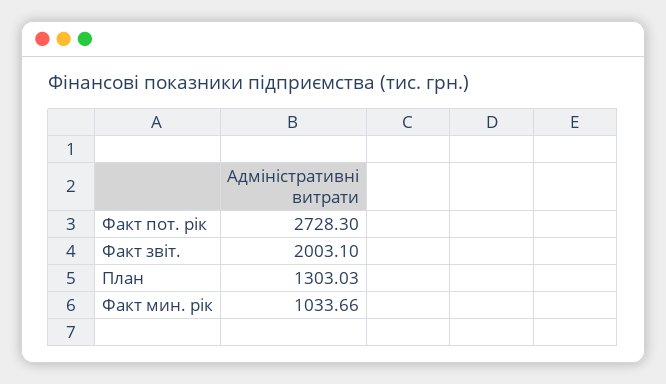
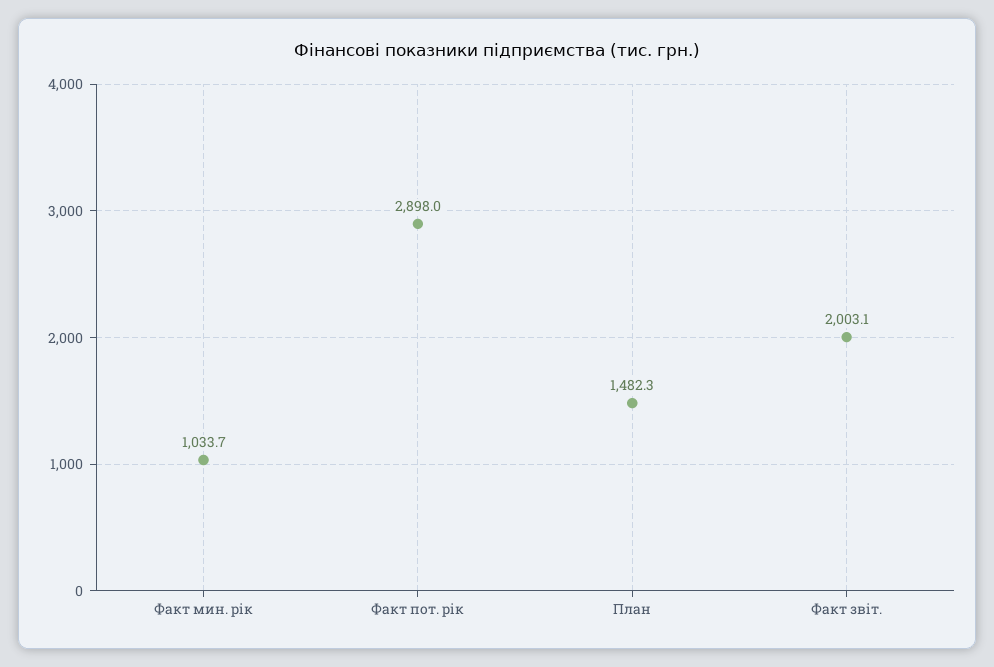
  {
-   "Факт пот. рік": 2728.3,
+   "Факт пот. рік": 2898,
    "Факт звіт.": 2003.1,
-   "План": 1303.03,
+   "План": 1482.3,
    "Факт мин. рік": 1033.66
  }

